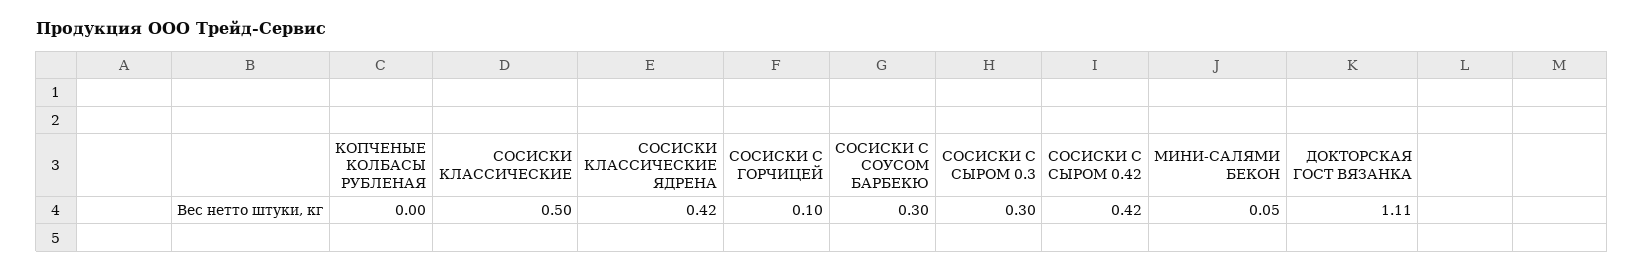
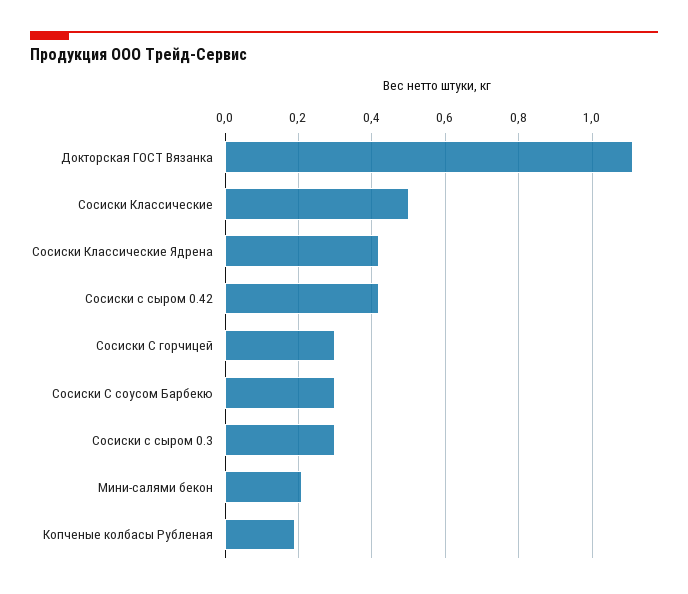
  {
-   "КОПЧЕНЫЕ КОЛБАСЫ РУБЛЕНАЯ": 0,
+   "КОПЧЕНЫЕ КОЛБАСЫ РУБЛЕНАЯ": 0.2,
    "СОСИСКИ КЛАССИЧЕСКИЕ": 0.5,
    "СОСИСКИ КЛАССИЧЕСКИЕ ЯДРЕНА": 0.42,
-   "СОСИСКИ С ГОРЧИЦЕЙ": 0.1,
+   "СОСИСКИ С ГОРЧИЦЕЙ": 0.3,
    "СОСИСКИ С СОУСОМ БАРБЕКЮ": 0.3,
    "СОСИСКИ С СЫРОМ 0.3": 0.3,
    "СОСИСКИ С СЫРОМ 0.42": 0.42,
-   "МИНИ-САЛЯМИ БЕКОН": 0.05,
+   "МИНИ-САЛЯМИ БЕКОН": 0.2,
    "ДОКТОРСКАЯ ГОСТ ВЯЗАНКА": 1.11
  }

